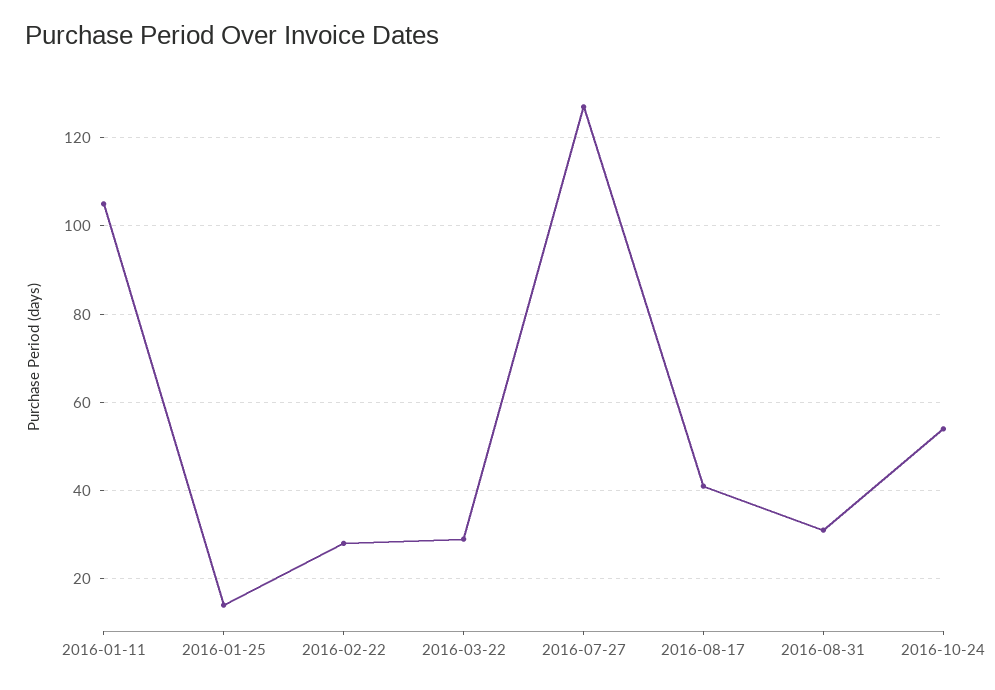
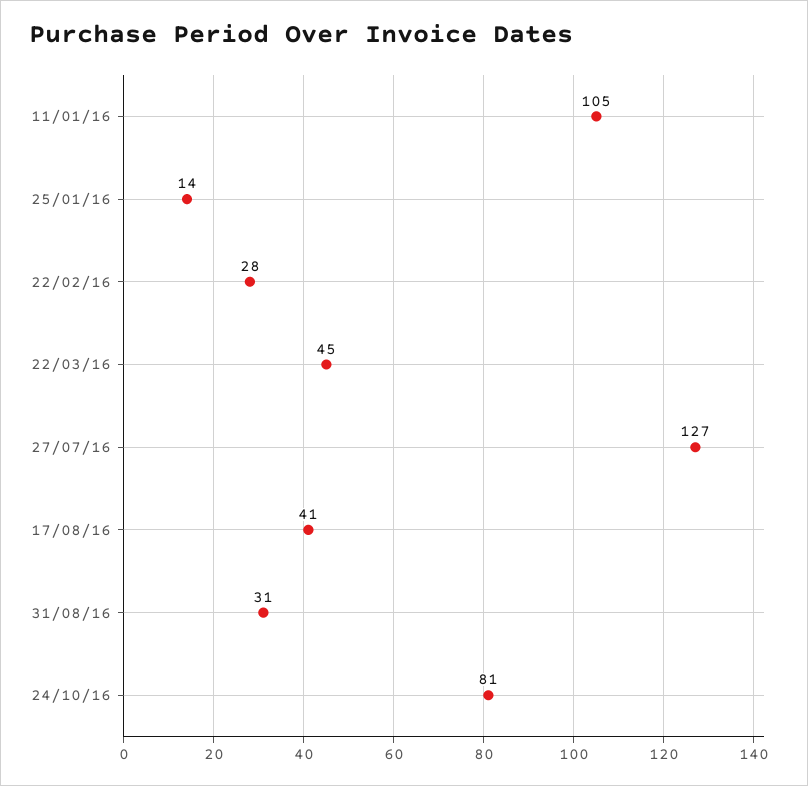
  {
    "2016-01-11": 105,
    "2016-01-25": 14,
    "2016-02-22": 28,
-   "2016-03-22": 30,
+   "2016-03-22": 45,
    "2016-07-27": 127,
    "2016-08-17": 41,
    "2016-08-31": 31,
-   "2016-10-24": 55
+   "2016-10-24": 81
  }

